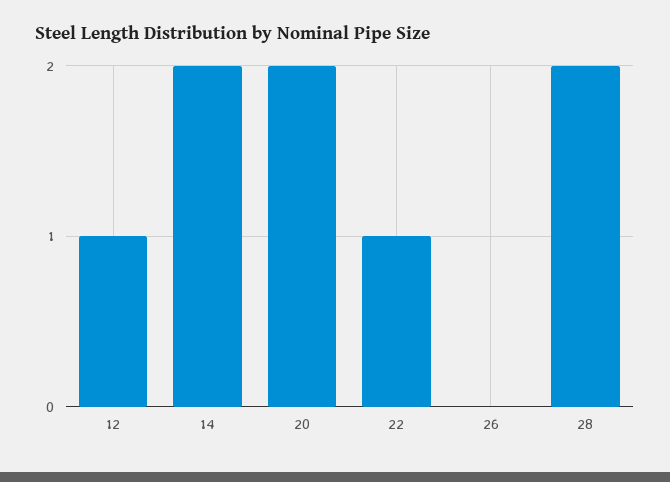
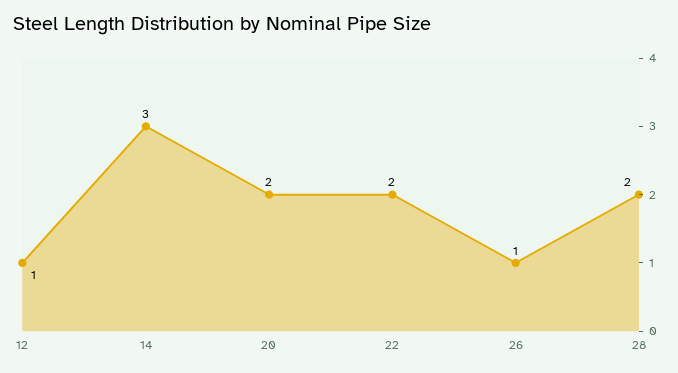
  {
    "12": 1,
-   "14": 2,
+   "14": 3,
    "20": 2,
-   "22": 1,
+   "22": 2,
-   "26": 0,
+   "26": 1,
    "28": 2
  }

